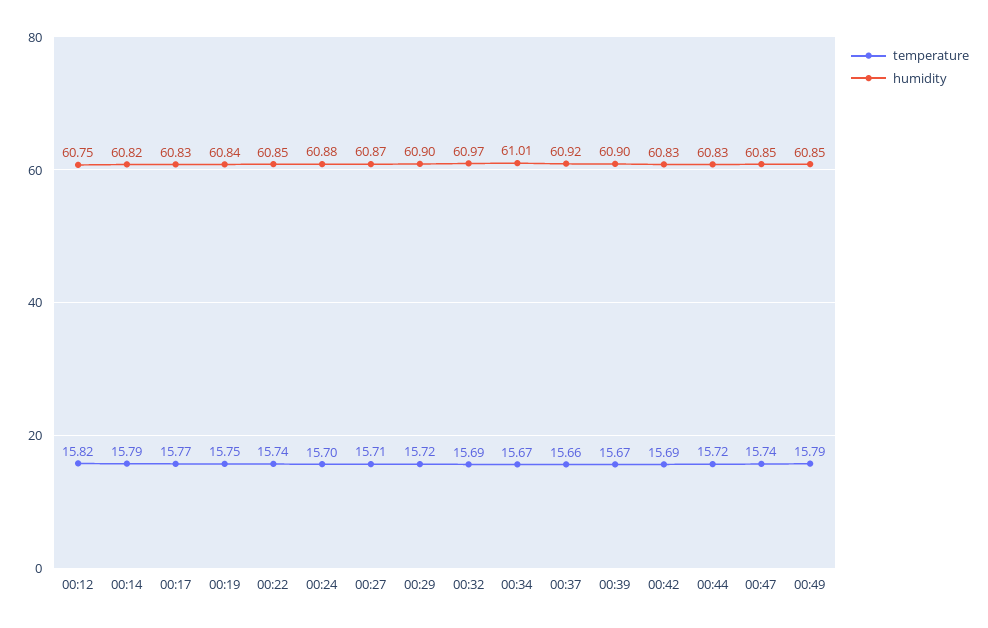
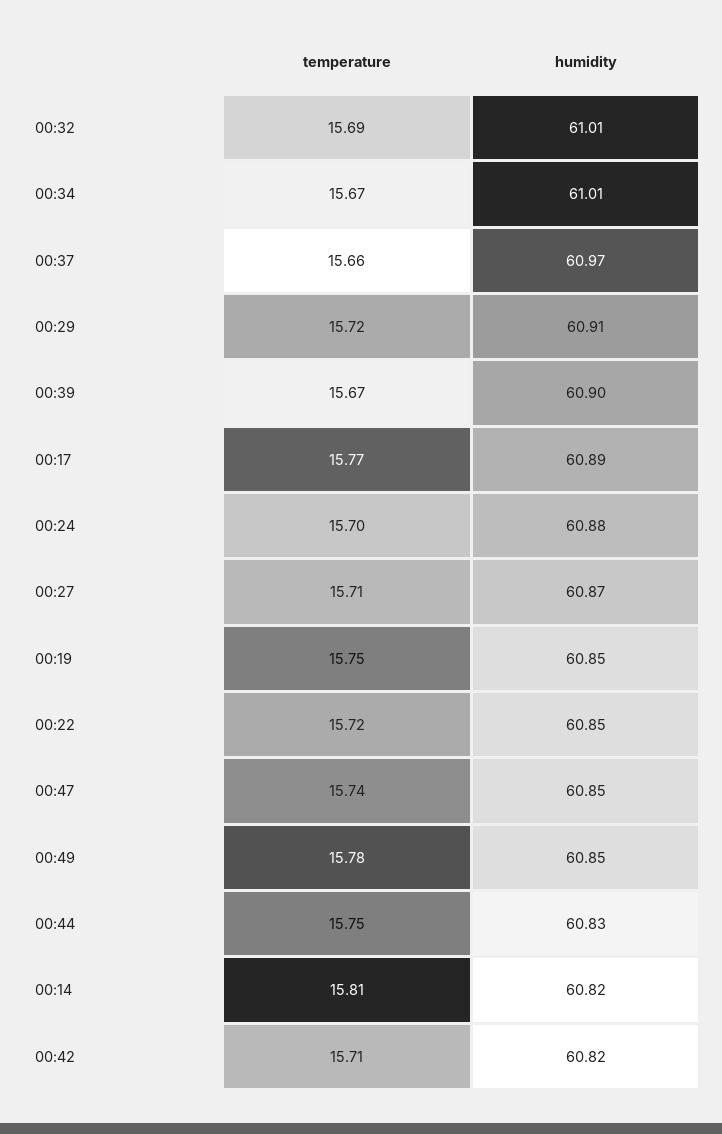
  {
    "temperature": {
-     "00:12": 15.82,
-     "00:14": 15.79,
+     "00:14": 15.81,
      "00:17": 15.77,
      "00:19": 15.75,
-     "00:22": 15.74,
+     "00:22": 15.72,
      "00:24": 15.7,
      "00:27": 15.71,
      "00:29": 15.72,
      "00:32": 15.69,
      "00:34": 15.67,
      "00:37": 15.66,
      "00:39": 15.67,
-     "00:42": 15.69,
+     "00:42": 15.71,
-     "00:44": 15.72,
+     "00:44": 15.75,
      "00:47": 15.74,
-     "00:49": 15.79
+     "00:49": 15.78
    },
    "humidity": {
-     "00:12": 60.75,
      "00:14": 60.82,
-     "00:17": 60.83,
+     "00:17": 60.89,
-     "00:19": 60.84,
+     "00:19": 60.85,
      "00:22": 60.85,
      "00:24": 60.88,
      "00:27": 60.87,
-     "00:29": 60.9,
+     "00:29": 60.91,
-     "00:32": 60.97,
+     "00:32": 61.01,
      "00:34": 61.01,
-     "00:37": 60.92,
+     "00:37": 60.97,
      "00:39": 60.9,
-     "00:42": 60.83,
+     "00:42": 60.82,
      "00:44": 60.83,
      "00:47": 60.85,
      "00:49": 60.85
    }
  }

